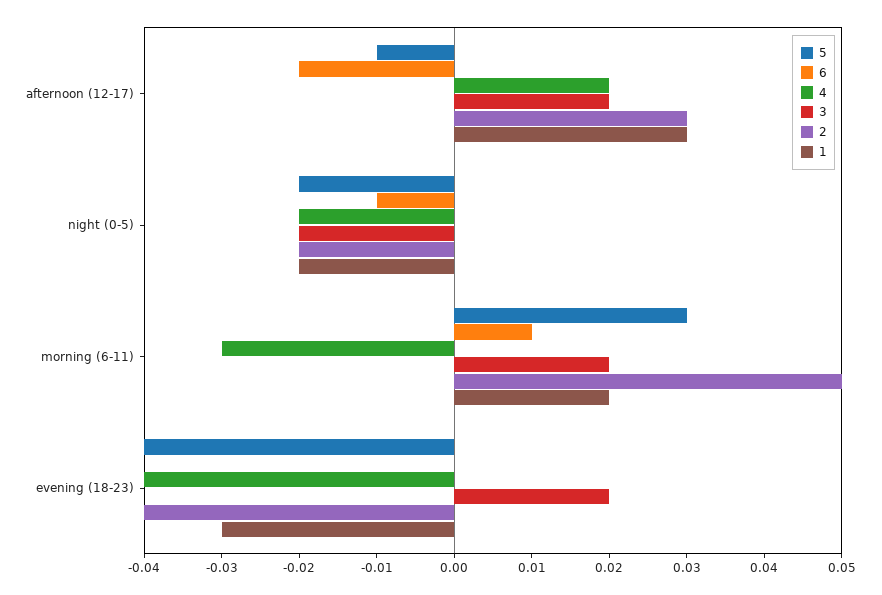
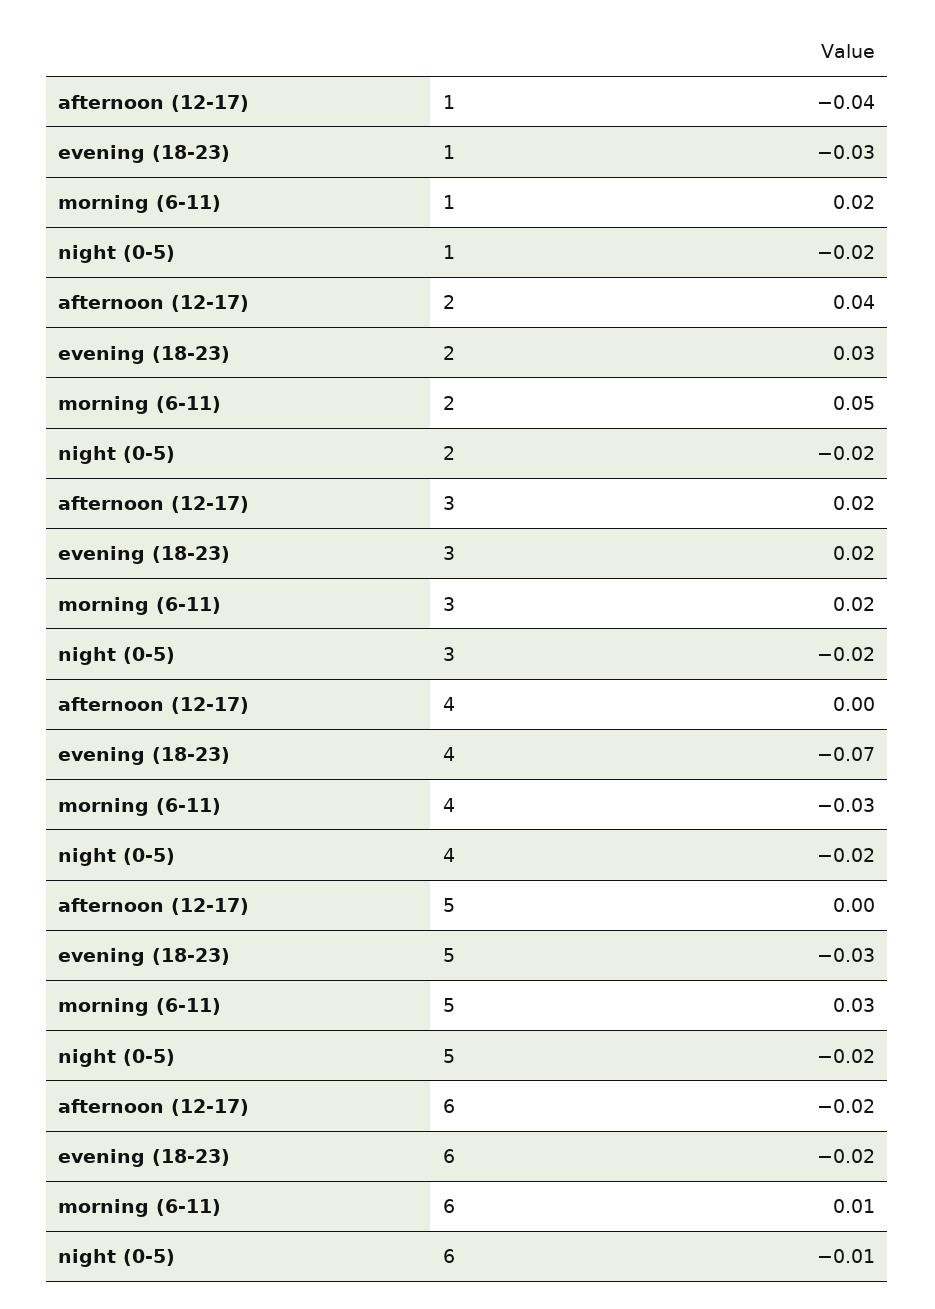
  {
    "5": {
-     "afternoon (12-17)": -0.01,
+     "afternoon (12-17)": 0,
      "night (0-5)": -0.02,
      "morning (6-11)": 0.03,
-     "evening (18-23)": -0.04
+     "evening (18-23)": -0.03
    },
    "6": {
      "afternoon (12-17)": -0.02,
      "night (0-5)": -0.01,
      "morning (6-11)": 0.01,
-     "evening (18-23)": 0
+     "evening (18-23)": -0.02
    },
    "4": {
-     "afternoon (12-17)": 0.02,
+     "afternoon (12-17)": 0,
      "night (0-5)": -0.02,
      "morning (6-11)": -0.03,
-     "evening (18-23)": -0.04
+     "evening (18-23)": -0.07
    },
    "3": {
      "afternoon (12-17)": 0.02,
      "night (0-5)": -0.02,
      "morning (6-11)": 0.02,
      "evening (18-23)": 0.02
    },
    "2": {
-     "afternoon (12-17)": 0.03,
+     "afternoon (12-17)": 0.04,
      "night (0-5)": -0.02,
      "morning (6-11)": 0.05,
-     "evening (18-23)": -0.04
+     "evening (18-23)": 0.03
    },
    "1": {
-     "afternoon (12-17)": 0.03,
+     "afternoon (12-17)": -0.04,
      "night (0-5)": -0.02,
      "morning (6-11)": 0.02,
      "evening (18-23)": -0.03
    }
  }

